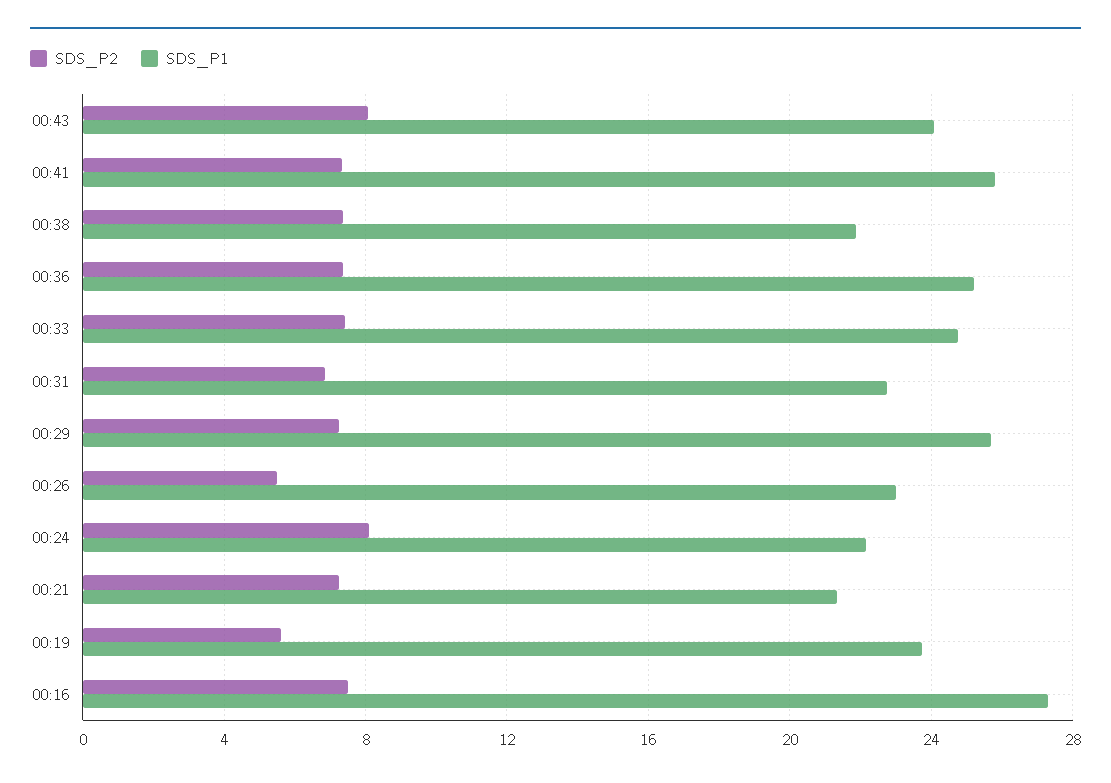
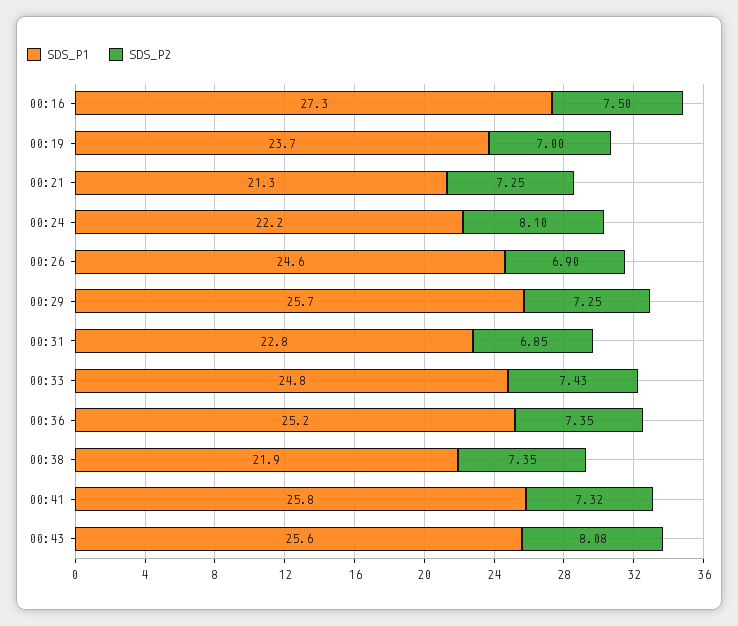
  {
    "SDS_P2": {
      "00:43": 8.08,
      "00:41": 7.32,
      "00:38": 7.35,
      "00:36": 7.35,
      "00:33": 7.43,
      "00:31": 6.85,
      "00:29": 7.25,
-     "00:26": 5.5,
+     "00:26": 6.9,
      "00:24": 8.1,
      "00:21": 7.25,
-     "00:19": 5.5,
+     "00:19": 7,
      "00:16": 7.5
    },
    "SDS_P1": {
-     "00:43": 24,
+     "00:43": 25.6,
      "00:41": 25.8,
      "00:38": 21.9,
      "00:36": 25.2,
      "00:33": 24.8,
      "00:31": 22.8,
      "00:29": 25.7,
-     "00:26": 23,
+     "00:26": 24.6,
      "00:24": 22.2,
      "00:21": 21.3,
      "00:19": 23.7,
      "00:16": 27.3
    }
  }

